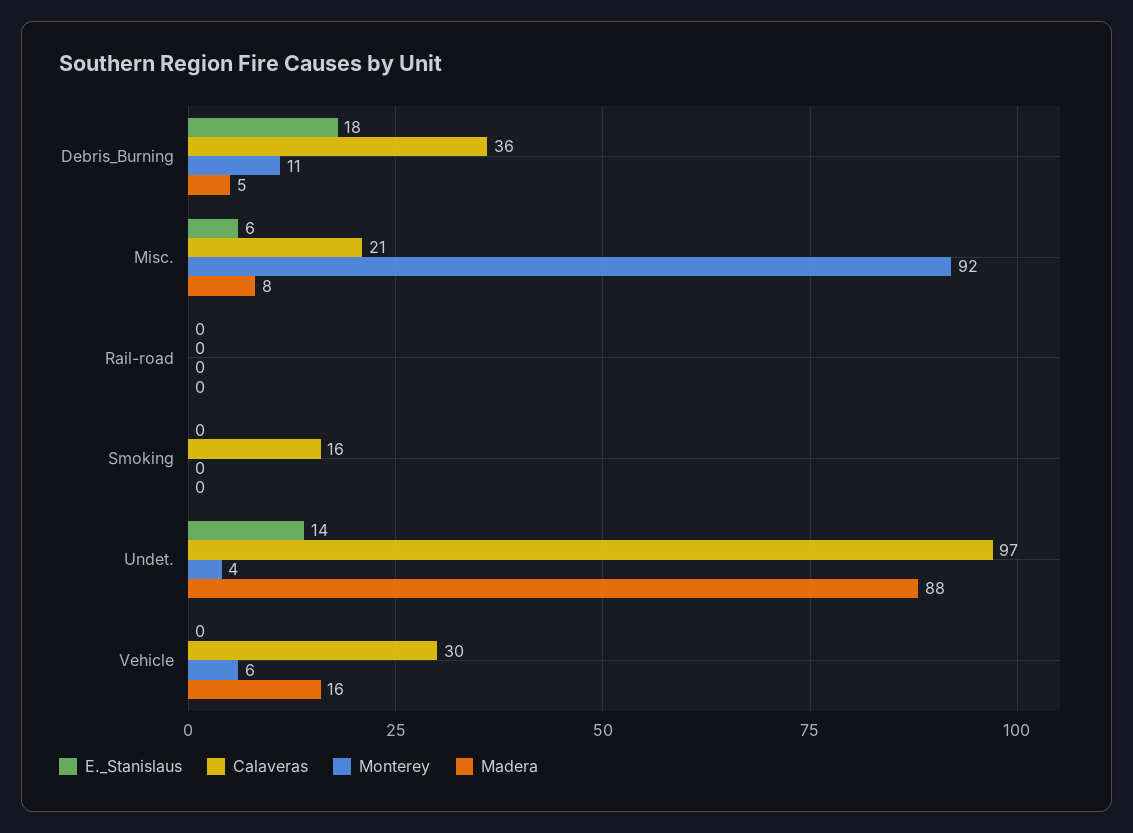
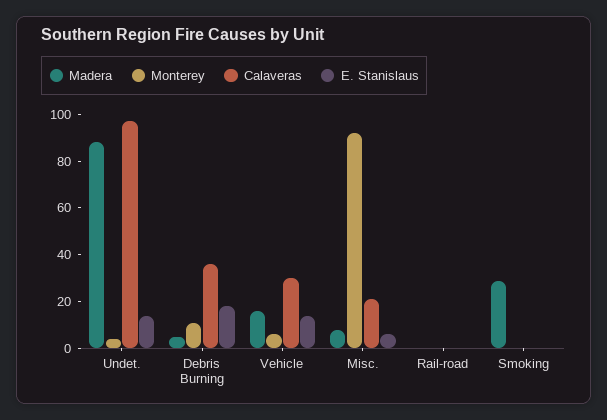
  {
    "E._Stanislaus": {
      "Debris_Burning": 18,
      "Misc.": 6,
      "Rail-road": 0,
      "Smoking": 0,
      "Undet.": 14,
-     "Vehicle": 0
+     "Vehicle": 15
    },
    "Calaveras": {
      "Debris_Burning": 36,
      "Misc.": 21,
      "Rail-road": 0,
-     "Smoking": 16,
+     "Smoking": 0,
      "Undet.": 97,
      "Vehicle": 30
    },
    "Monterey": {
      "Debris_Burning": 11,
      "Misc.": 92,
      "Rail-road": 0,
      "Smoking": 0,
      "Undet.": 4,
      "Vehicle": 6
    },
    "Madera": {
      "Debris_Burning": 5,
      "Misc.": 8,
      "Rail-road": 0,
-     "Smoking": 0,
+     "Smoking": 30,
      "Undet.": 88,
      "Vehicle": 16
    }
  }

